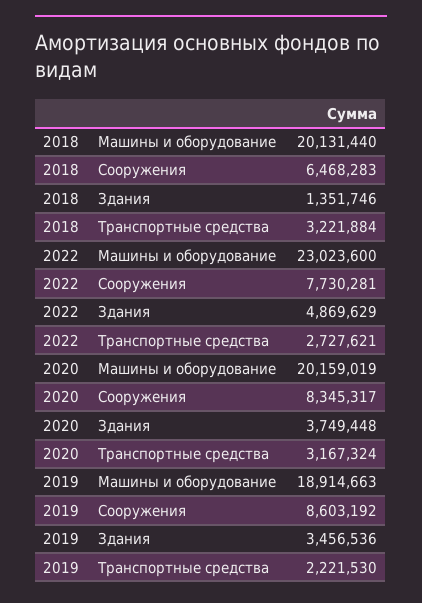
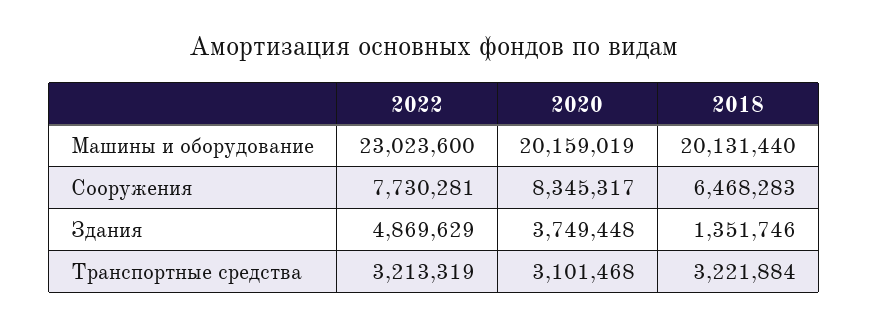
  {
    "2018": {
      "Машины и оборудование": 20131440,
      "Сооружения": 6468283,
      "Здания": 1351746,
      "Транспортные средства": 3221884
    },
    "2022": {
      "Машины и оборудование": 23023600,
      "Сооружения": 7730281,
      "Здания": 4869629,
-     "Транспортные средства": 2727621
+     "Транспортные средства": 3213319
    },
    "2020": {
      "Машины и оборудование": 20159019,
      "Сооружения": 8345317,
      "Здания": 3749448,
-     "Транспортные средства": 3167324
+     "Транспортные средства": 3101468
-   },
+   }
-   "2019": {
-     "Машины и оборудование": 18914663,
-     "Сооружения": 8603192,
-     "Здания": 3456536,
-     "Транспортные средства": 2221530
-   }
  }

